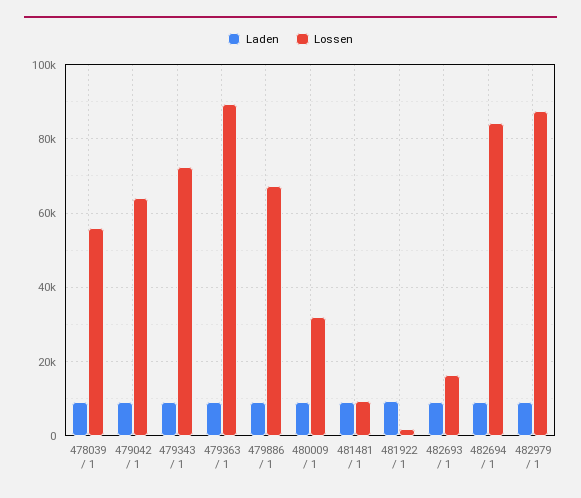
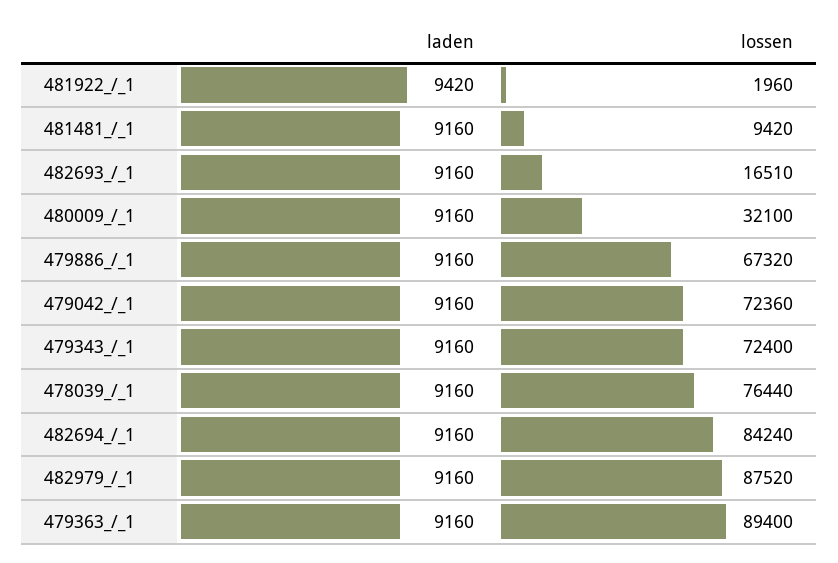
  {
    "Laden": {
      "478039 / 1": 9160,
      "479042 / 1": 9160,
      "479343 / 1": 9160,
      "479363 / 1": 9160,
      "479886 / 1": 9160,
      "480009 / 1": 9160,
      "481481 / 1": 9160,
      "481922 / 1": 9420,
      "482693 / 1": 9160,
      "482694 / 1": 9160,
      "482979 / 1": 9160
    },
    "Lossen": {
-     "478039 / 1": 56000,
+     "478039 / 1": 76440,
-     "479042 / 1": 64000,
+     "479042 / 1": 72360,
      "479343 / 1": 72400,
      "479363 / 1": 89400,
      "479886 / 1": 67320,
      "480009 / 1": 32100,
      "481481 / 1": 9420,
      "481922 / 1": 1960,
      "482693 / 1": 16510,
      "482694 / 1": 84240,
      "482979 / 1": 87520
    }
  }

